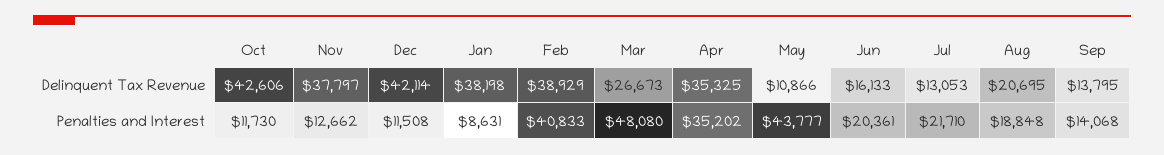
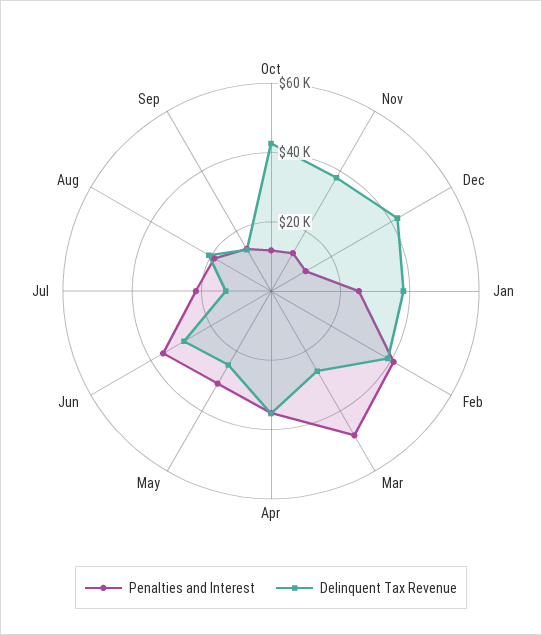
  {
    "Delinquent Tax Revenue": {
      "Oct": 42606,
      "Nov": 37797,
      "Dec": 42114,
      "Jan": 38198,
      "Feb": 38929,
      "Mar": 26673,
      "Apr": 35325,
-     "May": 10866,
+     "May": 25000,
-     "Jun": 16133,
+     "Jun": 30000,
      "Jul": 13053,
      "Aug": 20695,
      "Sep": 13795
    },
    "Penalties and Interest": {
      "Oct": 11730,
      "Nov": 12662,
      "Dec": 11508,
-     "Jan": 8631,
+     "Jan": 25000,
      "Feb": 40833,
      "Mar": 48080,
      "Apr": 35202,
-     "May": 43777,
+     "May": 30000,
-     "Jun": 20361,
+     "Jun": 35000,
      "Jul": 21710,
      "Aug": 18848,
      "Sep": 14068
    }
  }

